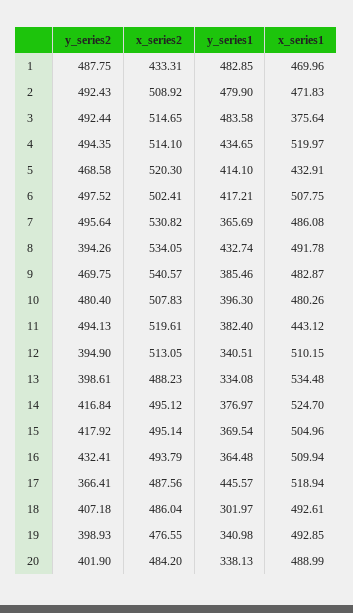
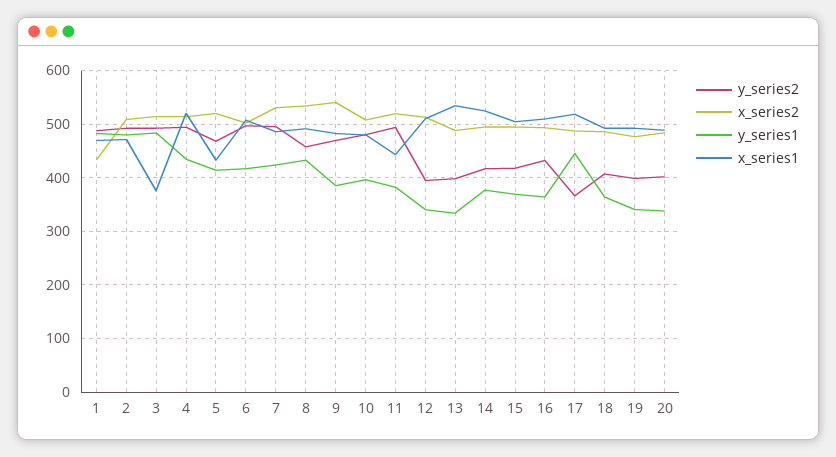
  {
    "y_series2": {
      "1": 487.75,
      "2": 492.43,
      "3": 492.44,
      "4": 494.35,
      "5": 468.58,
      "6": 497.52,
      "7": 495.64,
-     "8": 394.26,
+     "8": 460,
      "9": 469.75,
      "10": 480.4,
      "11": 494.13,
      "12": 394.9,
      "13": 398.61,
      "14": 416.84,
      "15": 417.92,
      "16": 432.41,
      "17": 366.41,
      "18": 407.18,
      "19": 398.93,
      "20": 401.9
    },
    "x_series2": {
      "1": 433.31,
      "2": 508.92,
      "3": 514.65,
      "4": 514.1,
      "5": 520.3,
      "6": 502.41,
      "7": 530.82,
      "8": 534.05,
      "9": 540.57,
      "10": 507.83,
      "11": 519.61,
      "12": 513.05,
      "13": 488.23,
      "14": 495.12,
      "15": 495.14,
      "16": 493.79,
      "17": 487.56,
      "18": 486.04,
      "19": 476.55,
      "20": 484.2
    },
    "y_series1": {
      "1": 482.85,
      "2": 479.9,
      "3": 483.58,
      "4": 434.65,
      "5": 414.1,
      "6": 417.21,
-     "7": 365.69,
+     "7": 420,
      "8": 432.74,
      "9": 385.46,
      "10": 396.3,
      "11": 382.4,
      "12": 340.51,
      "13": 334.08,
      "14": 376.97,
      "15": 369.54,
      "16": 364.48,
      "17": 445.57,
-     "18": 301.97,
+     "18": 360,
      "19": 340.98,
      "20": 338.13
    },
    "x_series1": {
      "1": 469.96,
      "2": 471.83,
      "3": 375.64,
      "4": 519.97,
      "5": 432.91,
      "6": 507.75,
      "7": 486.08,
      "8": 491.78,
      "9": 482.87,
      "10": 480.26,
      "11": 443.12,
      "12": 510.15,
      "13": 534.48,
      "14": 524.7,
      "15": 504.96,
      "16": 509.94,
      "17": 518.94,
      "18": 492.61,
      "19": 492.85,
      "20": 488.99
    }
  }

